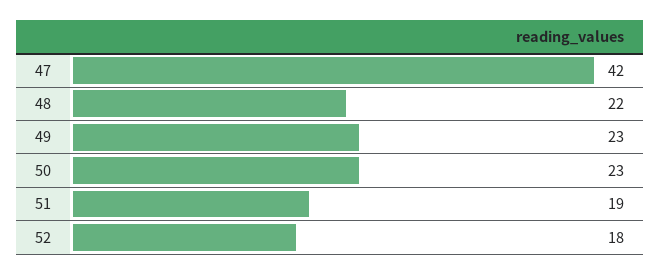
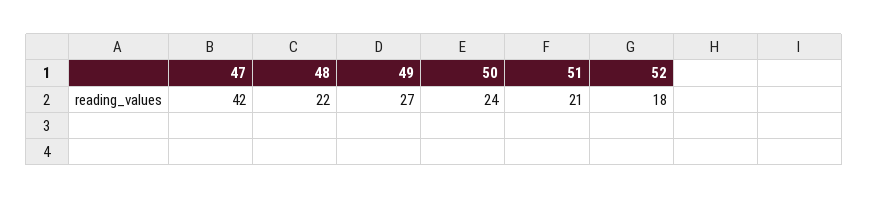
  {
    "47": 42,
    "48": 22,
-   "49": 23,
+   "49": 27,
-   "50": 23,
+   "50": 24,
-   "51": 19,
+   "51": 21,
    "52": 18
  }

